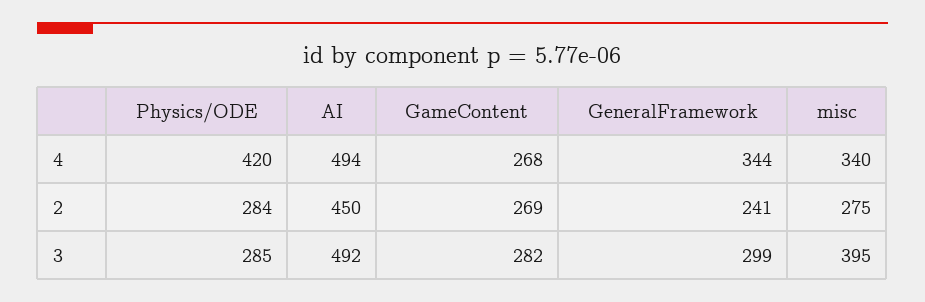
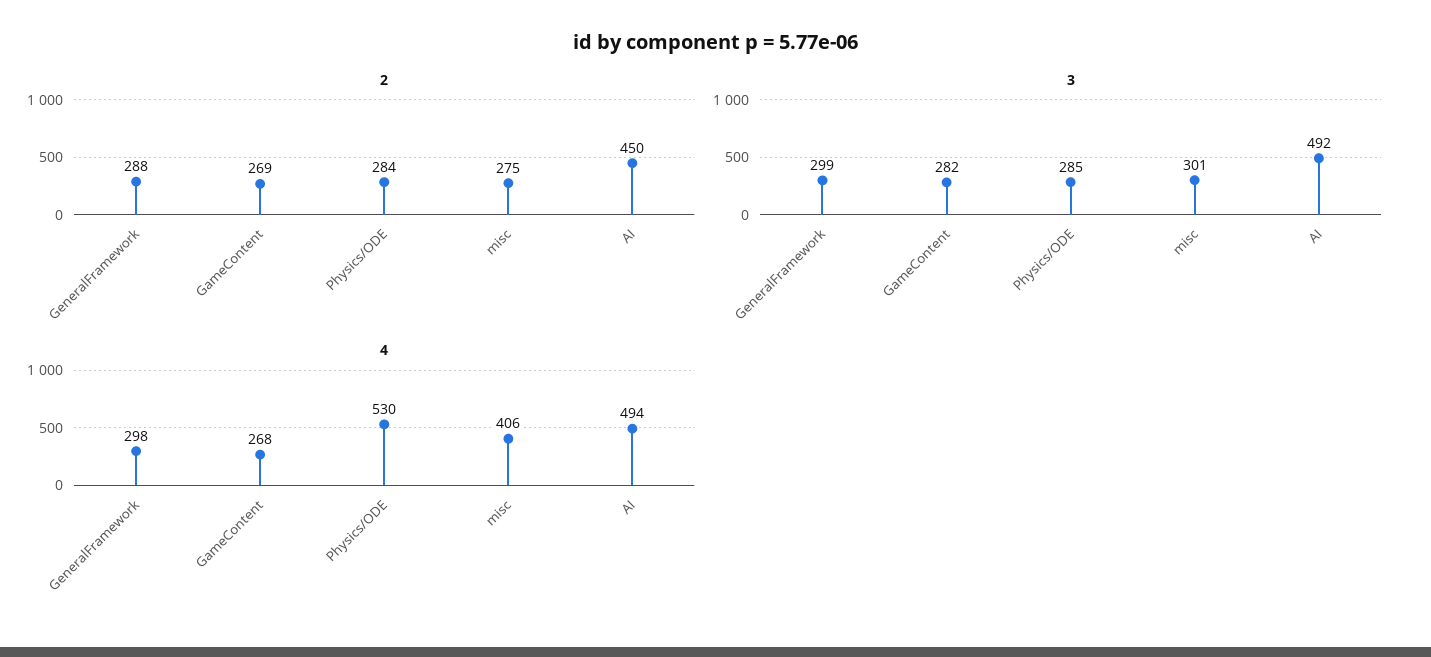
  {
    "4": {
-     "Physics/ODE": 420,
+     "Physics/ODE": 530,
      "AI": 494,
      "GameContent": 268,
-     "GeneralFramework": 344,
+     "GeneralFramework": 298,
-     "misc": 340
+     "misc": 406
    },
    "2": {
      "Physics/ODE": 284,
      "AI": 450,
      "GameContent": 269,
-     "GeneralFramework": 241,
+     "GeneralFramework": 288,
      "misc": 275
    },
    "3": {
      "Physics/ODE": 285,
      "AI": 492,
      "GameContent": 282,
      "GeneralFramework": 299,
-     "misc": 395
+     "misc": 301
    }
  }

